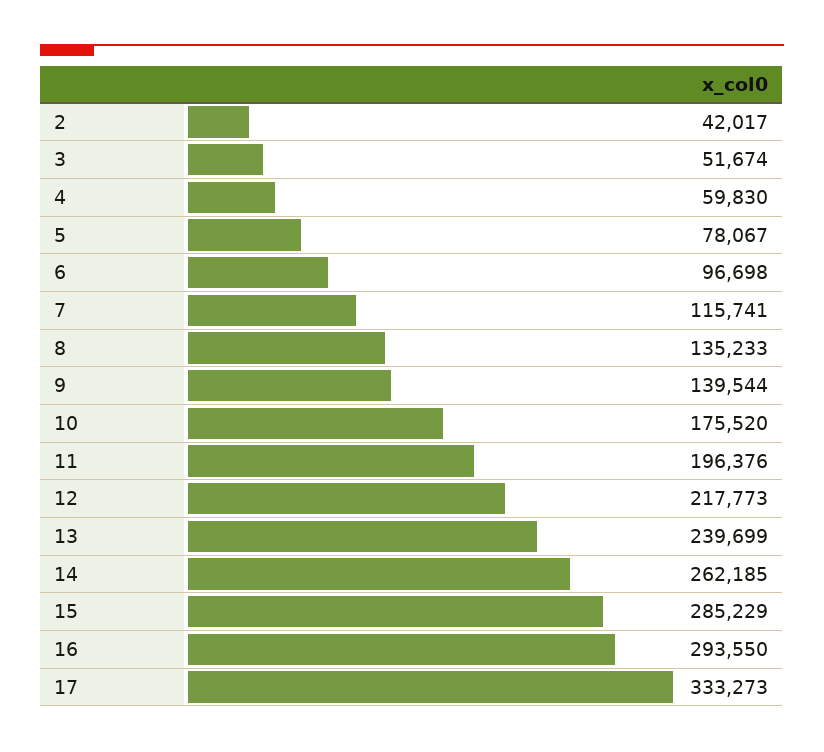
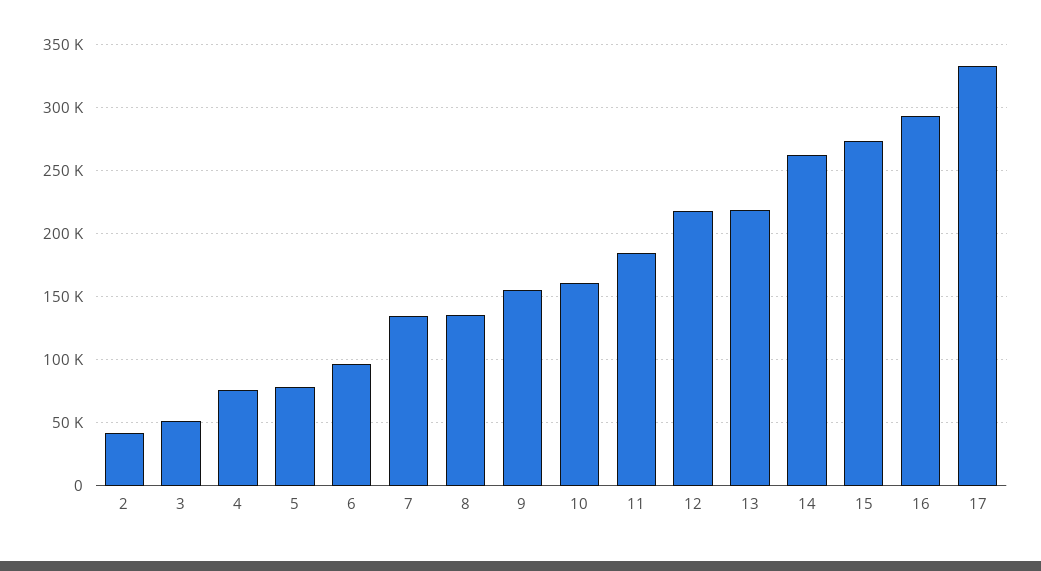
  {
    "2": 42017,
    "3": 51674,
-   "4": 59830,
+   "4": 75000,
    "5": 78067,
    "6": 96698,
-   "7": 115741,
+   "7": 135000,
    "8": 135233,
-   "9": 139544,
+   "9": 155000,
-   "10": 175520,
+   "10": 160000,
-   "11": 196376,
+   "11": 185000,
    "12": 217773,
-   "13": 239699,
+   "13": 220000,
    "14": 262185,
-   "15": 285229,
+   "15": 275000,
    "16": 293550,
    "17": 333273
  }

